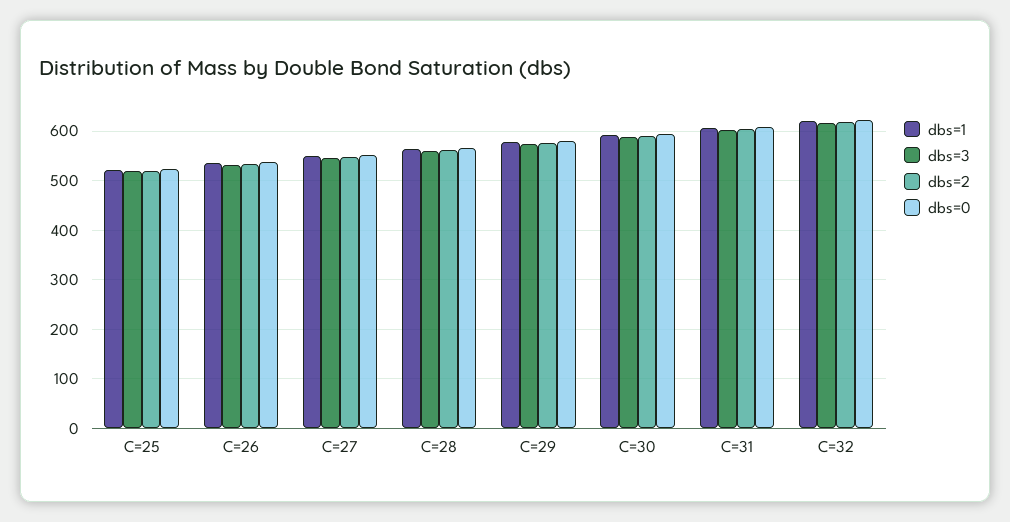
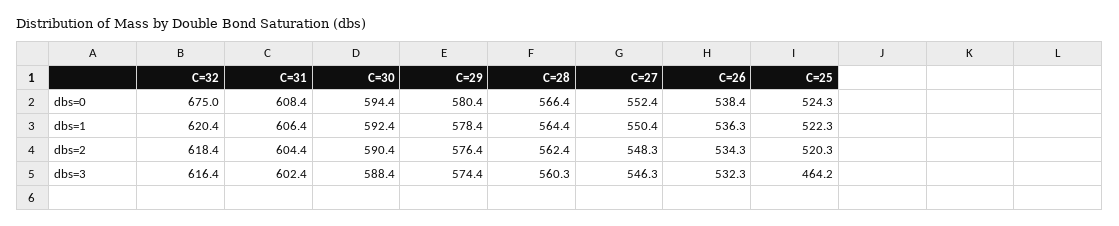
  {
    "dbs=1": {
      "C=25": 522.3,
      "C=26": 536.3,
      "C=27": 550.4,
      "C=28": 564.4,
      "C=29": 578.4,
      "C=30": 592.4,
      "C=31": 606.4,
      "C=32": 620.4
    },
    "dbs=3": {
-     "C=25": 520,
+     "C=25": 464.2,
      "C=26": 532.3,
      "C=27": 546.3,
      "C=28": 560.3,
      "C=29": 574.4,
      "C=30": 588.4,
      "C=31": 602.4,
      "C=32": 616.4
    },
    "dbs=2": {
      "C=25": 520.3,
      "C=26": 534.3,
      "C=27": 548.3,
      "C=28": 562.4,
      "C=29": 576.4,
      "C=30": 590.4,
      "C=31": 604.4,
      "C=32": 618.4
    },
    "dbs=0": {
      "C=25": 524.3,
      "C=26": 538.4,
      "C=27": 552.4,
      "C=28": 566.4,
      "C=29": 580.4,
      "C=30": 594.4,
      "C=31": 608.4,
-     "C=32": 620
+     "C=32": 675
    }
  }

